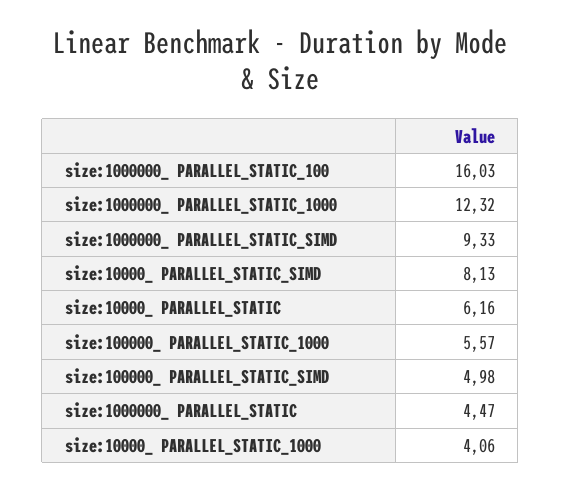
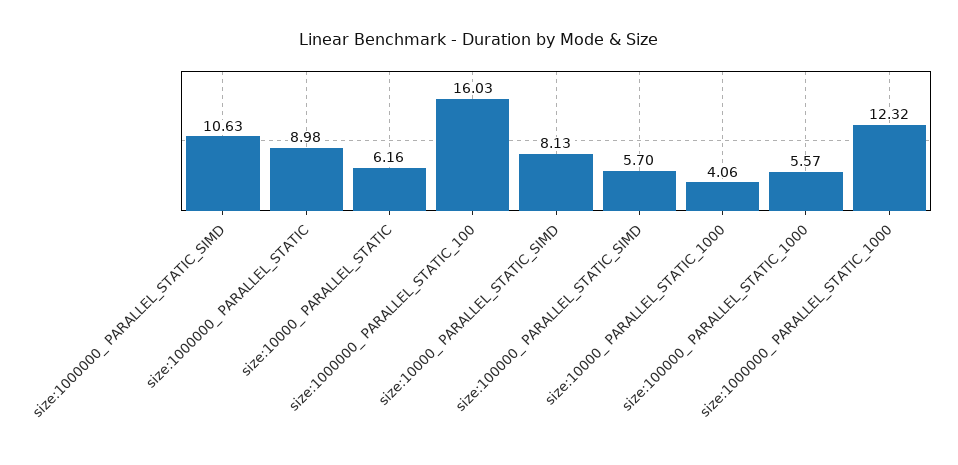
  {
    "size:1000000_ PARALLEL_STATIC_100": 16.03,
    "size:1000000_ PARALLEL_STATIC_1000": 12.32,
-   "size:1000000_ PARALLEL_STATIC_SIMD": 9.33,
+   "size:1000000_ PARALLEL_STATIC_SIMD": 10.63,
    "size:10000_ PARALLEL_STATIC_SIMD": 8.13,
    "size:10000_ PARALLEL_STATIC": 6.16,
    "size:100000_ PARALLEL_STATIC_1000": 5.57,
-   "size:100000_ PARALLEL_STATIC_SIMD": 4.98,
+   "size:100000_ PARALLEL_STATIC_SIMD": 5.7,
-   "size:1000000_ PARALLEL_STATIC": 4.47,
+   "size:1000000_ PARALLEL_STATIC": 8.98,
    "size:10000_ PARALLEL_STATIC_1000": 4.06
  }

